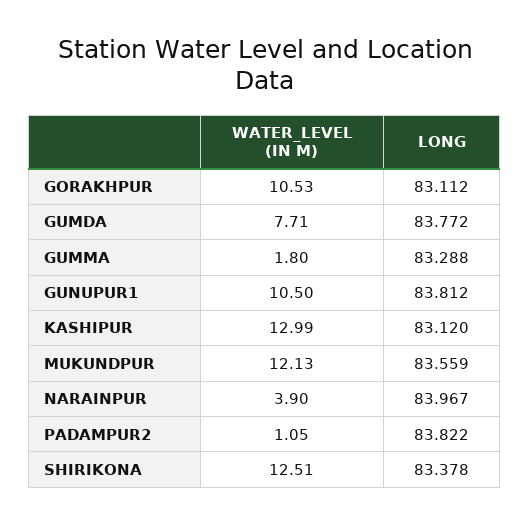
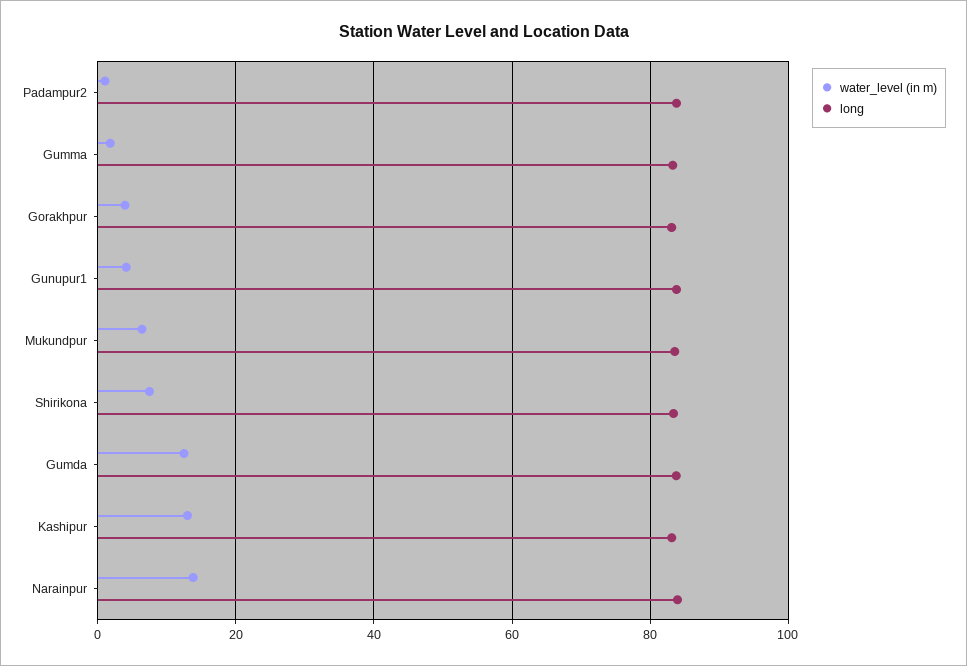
  {
    "WATER_LEVEL (IN M)": {
-     "GORAKHPUR": 10.53,
+     "GORAKHPUR": 4,
-     "GUMDA": 7.71,
+     "GUMDA": 12,
      "GUMMA": 1.8,
-     "GUNUPUR1": 10.5,
+     "GUNUPUR1": 4,
      "KASHIPUR": 12.99,
-     "MUKUNDPUR": 12.13,
+     "MUKUNDPUR": 6,
-     "NARAINPUR": 3.9,
+     "NARAINPUR": 14,
      "PADAMPUR2": 1.05,
-     "SHIRIKONA": 12.51
+     "SHIRIKONA": 8
    },
    "LONG": {
      "GORAKHPUR": 83.112,
      "GUMDA": 83.772,
      "GUMMA": 83.288,
      "GUNUPUR1": 83.812,
      "KASHIPUR": 83.12,
      "MUKUNDPUR": 83.559,
      "NARAINPUR": 83.967,
      "PADAMPUR2": 83.822,
      "SHIRIKONA": 83.378
    }
  }

